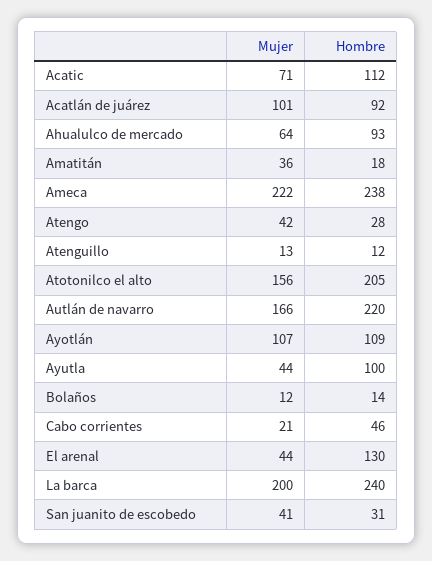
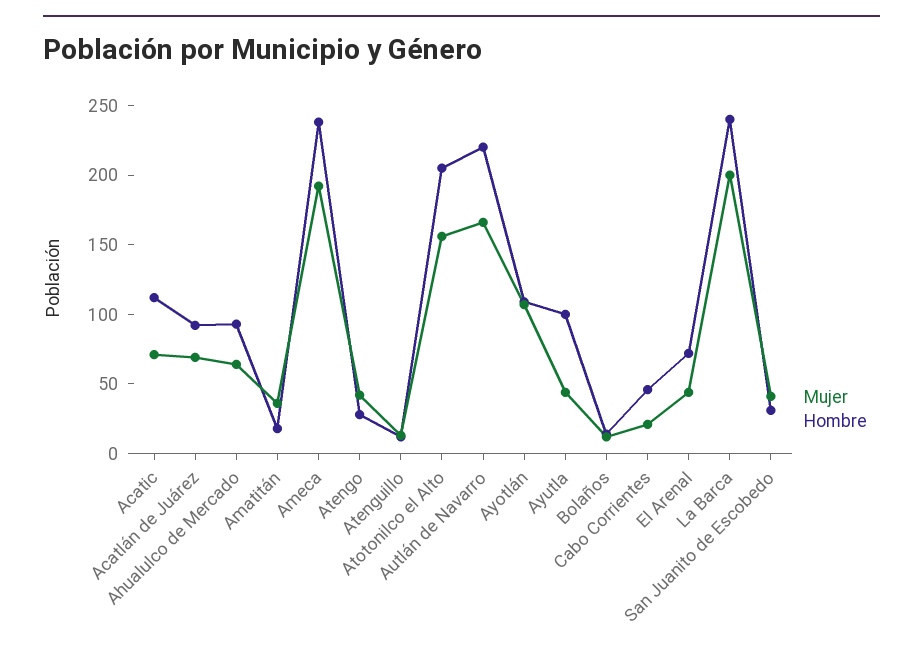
  {
    "Mujer": {
      "Acatic": 71,
-     "Acatlán de juárez": 101,
+     "Acatlán de juárez": 70,
      "Ahualulco de mercado": 64,
      "Amatitán": 36,
-     "Ameca": 222,
+     "Ameca": 190,
      "Atengo": 42,
      "Atenguillo": 13,
      "Atotonilco el alto": 156,
      "Autlán de navarro": 166,
      "Ayotlán": 107,
      "Ayutla": 44,
      "Bolaños": 12,
      "Cabo corrientes": 21,
      "El arenal": 44,
      "La barca": 200,
      "San juanito de escobedo": 41
    },
    "Hombre": {
      "Acatic": 112,
      "Acatlán de juárez": 92,
      "Ahualulco de mercado": 93,
      "Amatitán": 18,
      "Ameca": 238,
      "Atengo": 28,
      "Atenguillo": 12,
      "Atotonilco el alto": 205,
      "Autlán de navarro": 220,
      "Ayotlán": 109,
      "Ayutla": 100,
      "Bolaños": 14,
      "Cabo corrientes": 46,
-     "El arenal": 130,
+     "El arenal": 70,
      "La barca": 240,
      "San juanito de escobedo": 31
    }
  }

